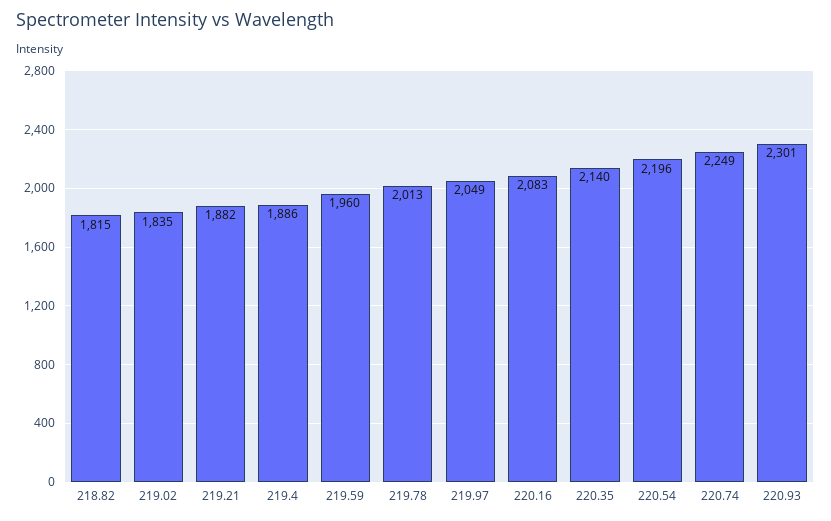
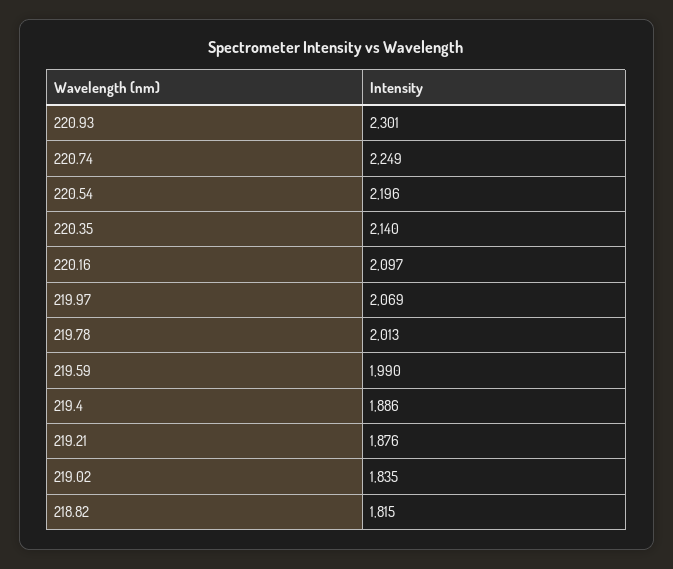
  {
    "218.82": 1815,
    "219.02": 1835,
-   "219.21": 1882,
+   "219.21": 1876,
    "219.4": 1886,
-   "219.59": 1960,
+   "219.59": 1990,
    "219.78": 2013,
-   "219.97": 2049,
+   "219.97": 2069,
-   "220.16": 2083,
+   "220.16": 2097,
    "220.35": 2140,
    "220.54": 2196,
    "220.74": 2249,
    "220.93": 2301
  }

